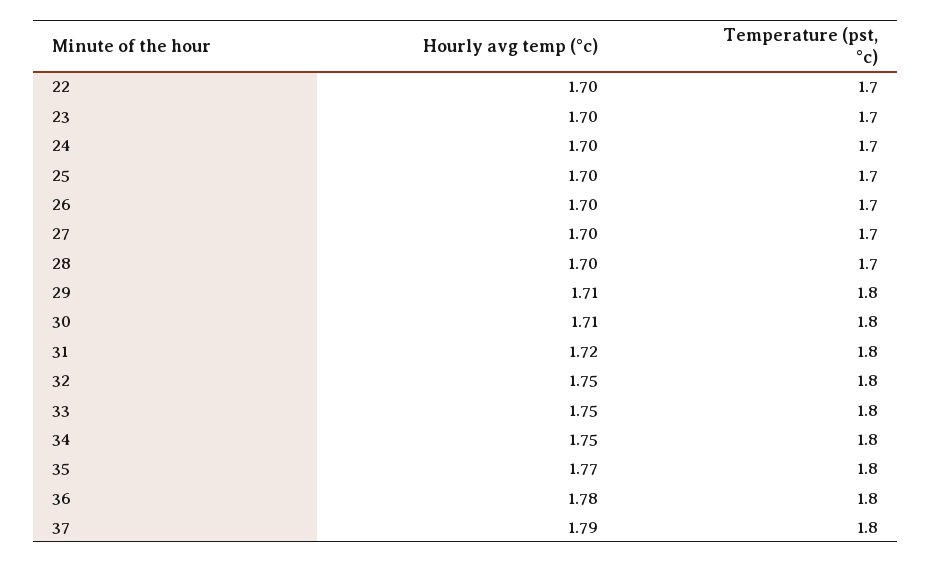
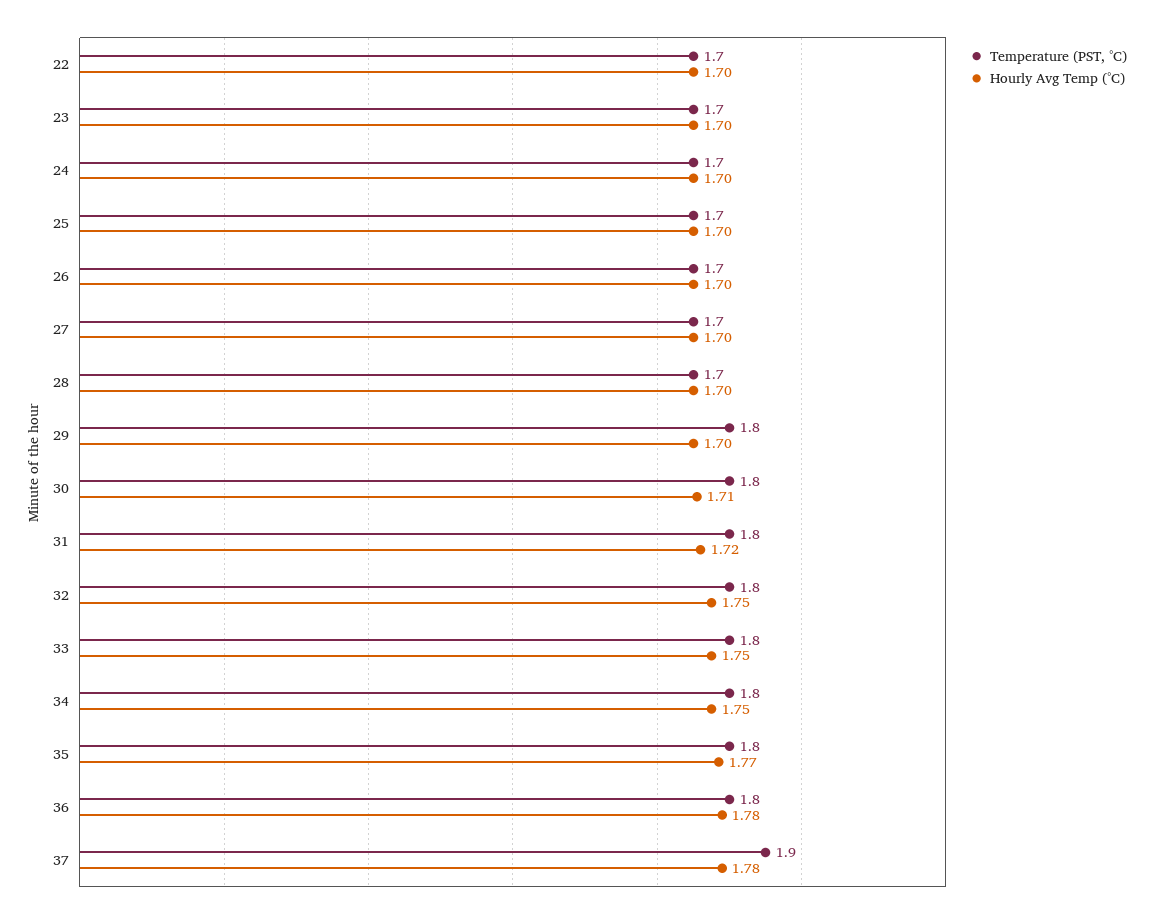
  {
    "Hourly avg temp (°c)": {
      "22": 1.7,
      "23": 1.7,
      "24": 1.7,
      "25": 1.7,
      "26": 1.7,
      "27": 1.7,
      "28": 1.7,
-     "29": 1.71,
+     "29": 1.7,
      "30": 1.71,
      "31": 1.72,
      "32": 1.75,
      "33": 1.75,
      "34": 1.75,
      "35": 1.77,
      "36": 1.78,
-     "37": 1.79
+     "37": 1.78
    },
    "Temperature (pst, °c)": {
      "22": 1.7,
      "23": 1.7,
      "24": 1.7,
      "25": 1.7,
      "26": 1.7,
      "27": 1.7,
      "28": 1.7,
      "29": 1.8,
      "30": 1.8,
      "31": 1.8,
      "32": 1.8,
      "33": 1.8,
      "34": 1.8,
      "35": 1.8,
      "36": 1.8,
-     "37": 1.8
+     "37": 1.9
    }
  }

